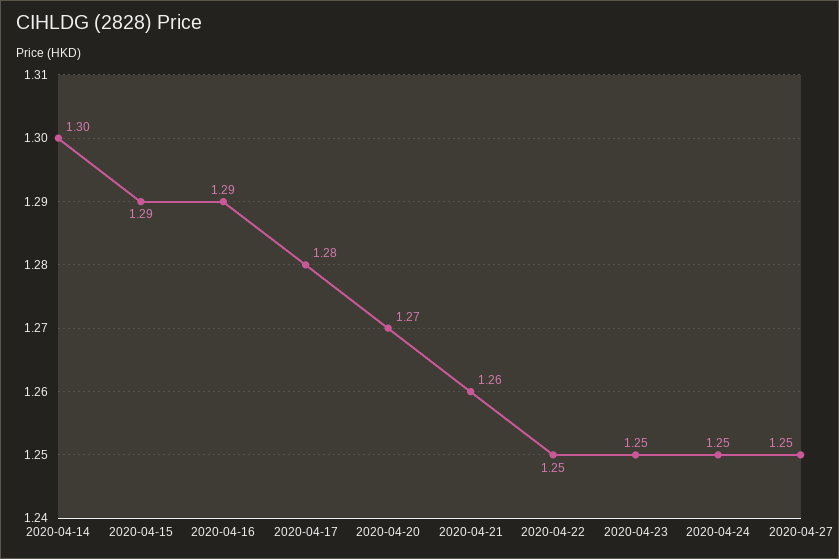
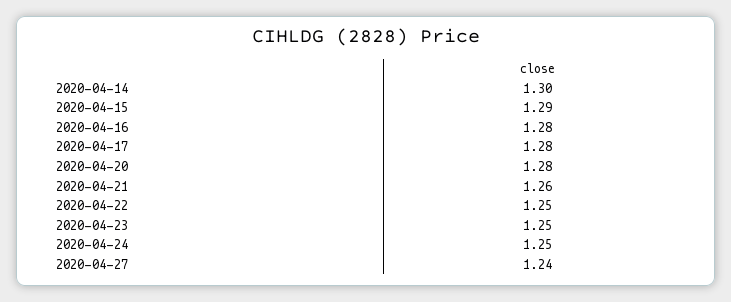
  {
    "2020-04-14": 1.3,
    "2020-04-15": 1.29,
-   "2020-04-16": 1.29,
+   "2020-04-16": 1.28,
    "2020-04-17": 1.28,
-   "2020-04-20": 1.27,
+   "2020-04-20": 1.28,
    "2020-04-21": 1.26,
    "2020-04-22": 1.25,
    "2020-04-23": 1.25,
    "2020-04-24": 1.25,
-   "2020-04-27": 1.25
+   "2020-04-27": 1.24
  }

